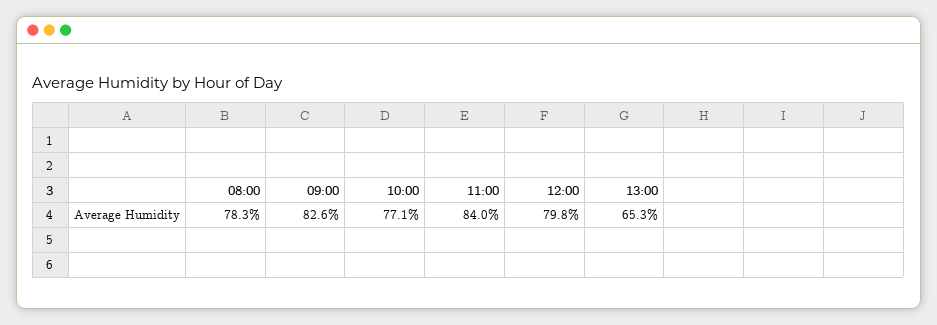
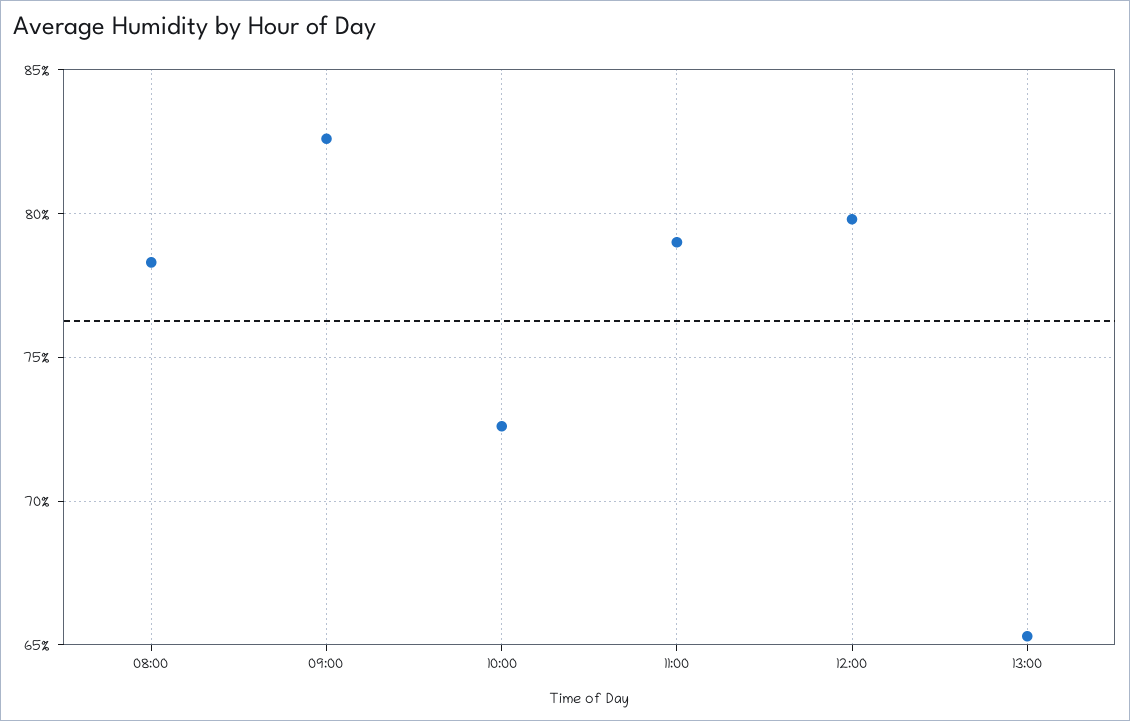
  {
    "08:00": 78.3,
    "09:00": 82.6,
-   "10:00": 77.1,
+   "10:00": 72.5,
-   "11:00": 84,
+   "11:00": 79,
    "12:00": 79.8,
    "13:00": 65.3
  }

